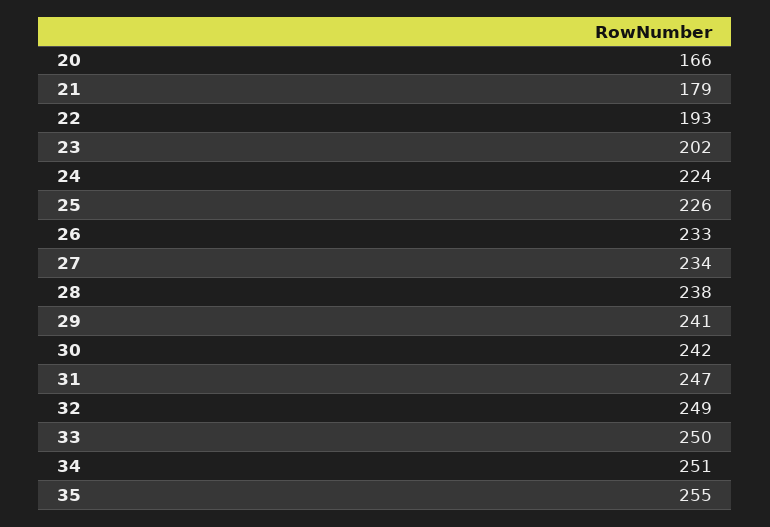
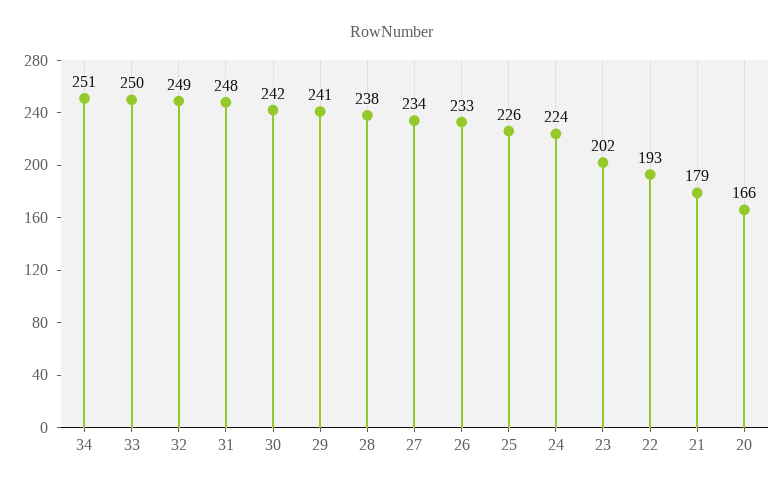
  {
    "20": 166,
    "21": 179,
    "22": 193,
    "23": 202,
    "24": 224,
    "25": 226,
    "26": 233,
    "27": 234,
    "28": 238,
    "29": 241,
    "30": 242,
-   "31": 247,
+   "31": 248,
    "32": 249,
    "33": 250,
-   "34": 251,
+   "34": 251
-   "35": 255
  }

